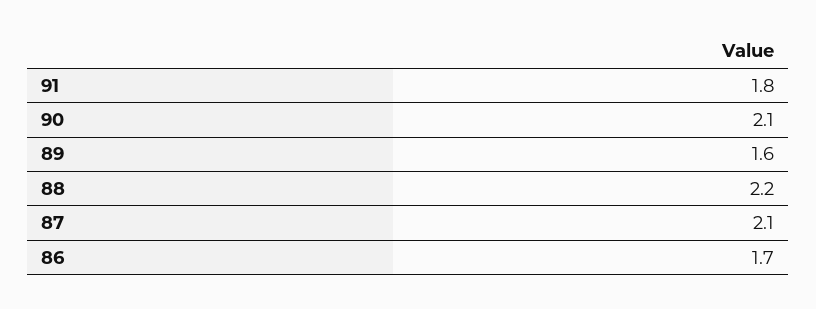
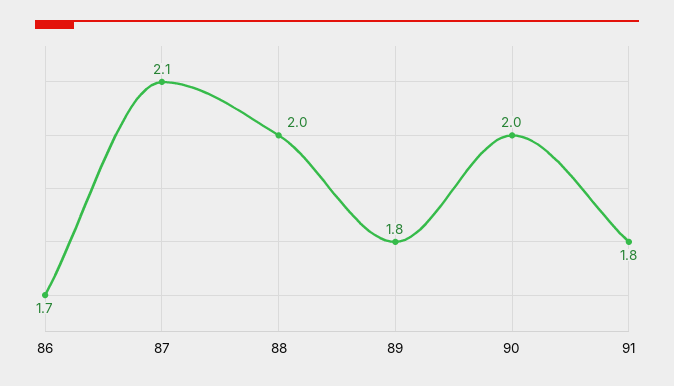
  {
    "91": 1.8,
-   "90": 2.1,
+   "90": 2,
-   "89": 1.6,
+   "89": 1.8,
-   "88": 2.2,
+   "88": 2,
    "87": 2.1,
    "86": 1.7
  }

